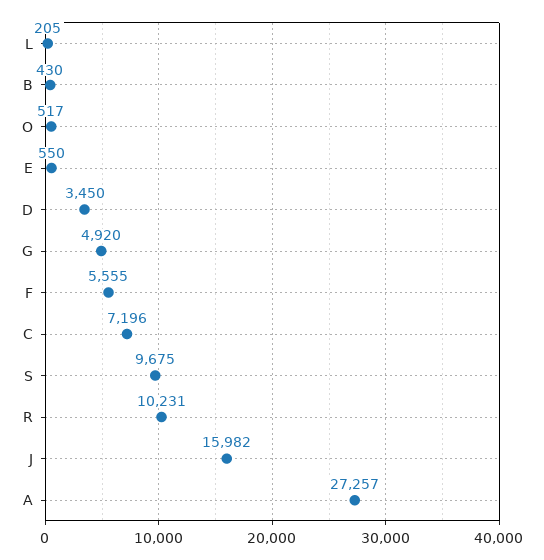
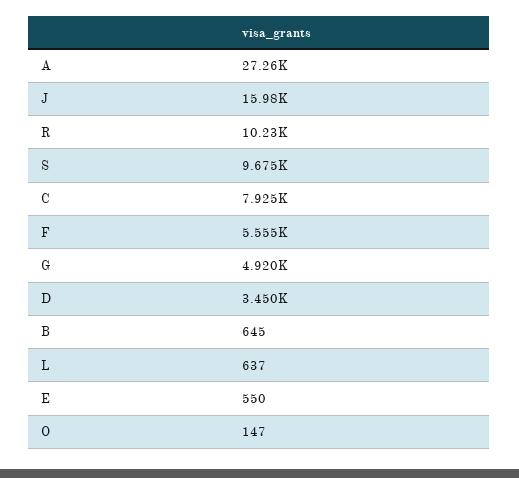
  {
-   "L": 205,
+   "L": 637,
-   "B": 430,
+   "B": 645,
-   "O": 517,
+   "O": 147,
    "E": 550,
    "D": 3450,
    "G": 4920,
    "F": 5555,
-   "C": 7196,
+   "C": 7925,
    "S": 9675,
    "R": 10231,
    "J": 15982,
    "A": 27257
  }

